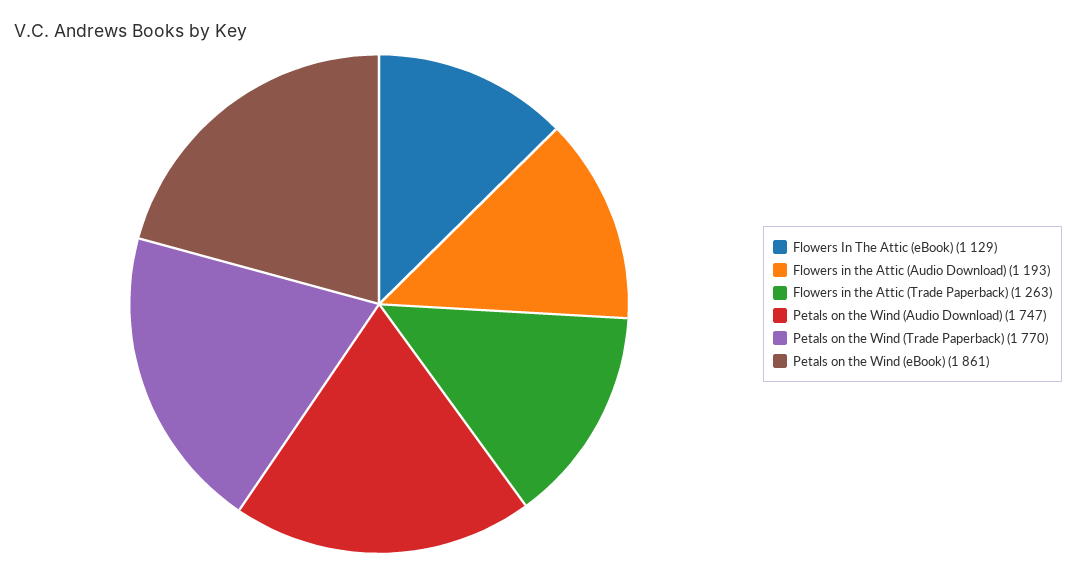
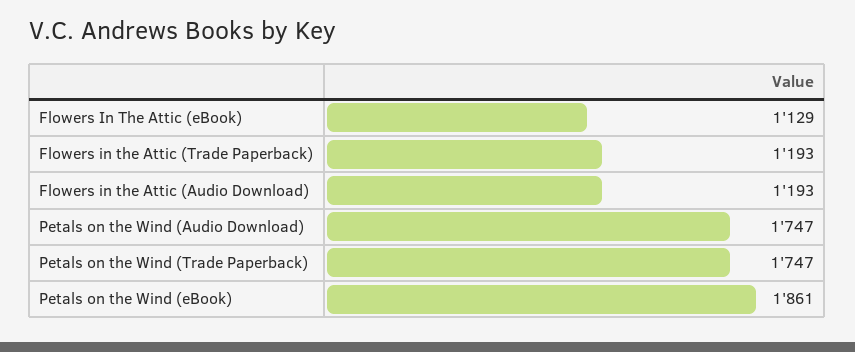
  {
    "Flowers In The Attic (eBook)": 1129,
    "Flowers in the Attic (Audio Download)": 1193,
-   "Flowers in the Attic (Trade Paperback)": 1263,
+   "Flowers in the Attic (Trade Paperback)": 1193,
    "Petals on the Wind (Audio Download)": 1747,
-   "Petals on the Wind (Trade Paperback)": 1770,
+   "Petals on the Wind (Trade Paperback)": 1747,
    "Petals on the Wind (eBook)": 1861
  }

